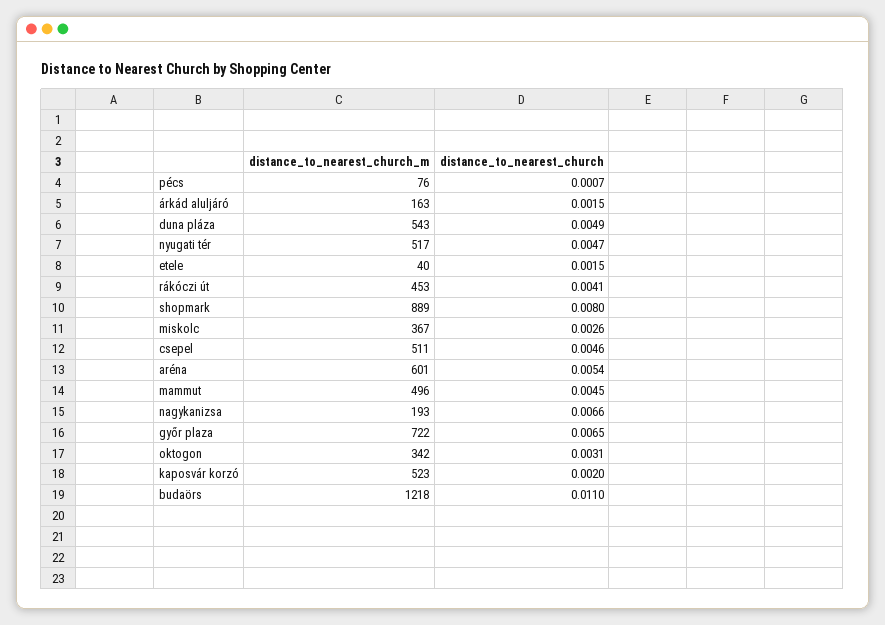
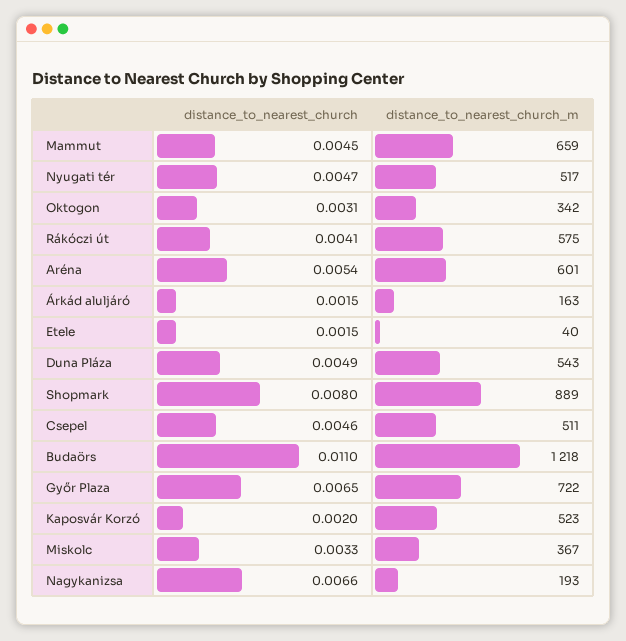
  {
    "distance_to_nearest_church_m": {
-     "pécs": 76,
      "árkád aluljáró": 163,
      "duna pláza": 543,
      "nyugati tér": 517,
      "etele": 40,
-     "rákóczi út": 453,
+     "rákóczi út": 575,
      "shopmark": 889,
      "miskolc": 367,
      "csepel": 511,
      "aréna": 601,
-     "mammut": 496,
+     "mammut": 659,
      "nagykanizsa": 193,
      "győr plaza": 722,
      "oktogon": 342,
      "kaposvár korzó": 523,
      "budaörs": 1218
    },
    "distance_to_nearest_church": {
-     "pécs": 0.0007,
      "árkád aluljáró": 0.0015,
      "duna pláza": 0.0049,
      "nyugati tér": 0.0047,
      "etele": 0.0015,
      "rákóczi út": 0.0041,
      "shopmark": 0.008,
-     "miskolc": 0.0026,
+     "miskolc": 0.0033,
      "csepel": 0.0046,
      "aréna": 0.0054,
      "mammut": 0.0045,
      "nagykanizsa": 0.0066,
      "győr plaza": 0.0065,
      "oktogon": 0.0031,
      "kaposvár korzó": 0.002,
      "budaörs": 0.011
    }
  }

